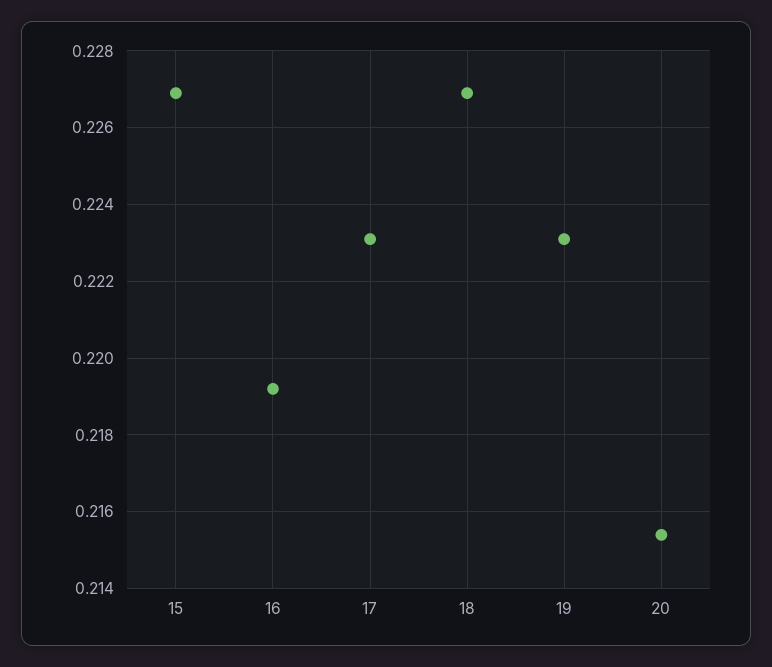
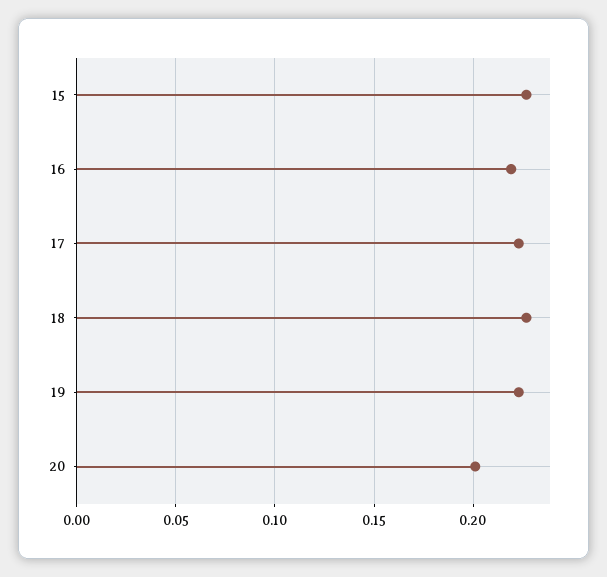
  {
    "15": 0.227,
    "16": 0.219,
    "17": 0.223,
    "18": 0.227,
    "19": 0.223,
-   "20": 0.2155
+   "20": 0.2
  }

